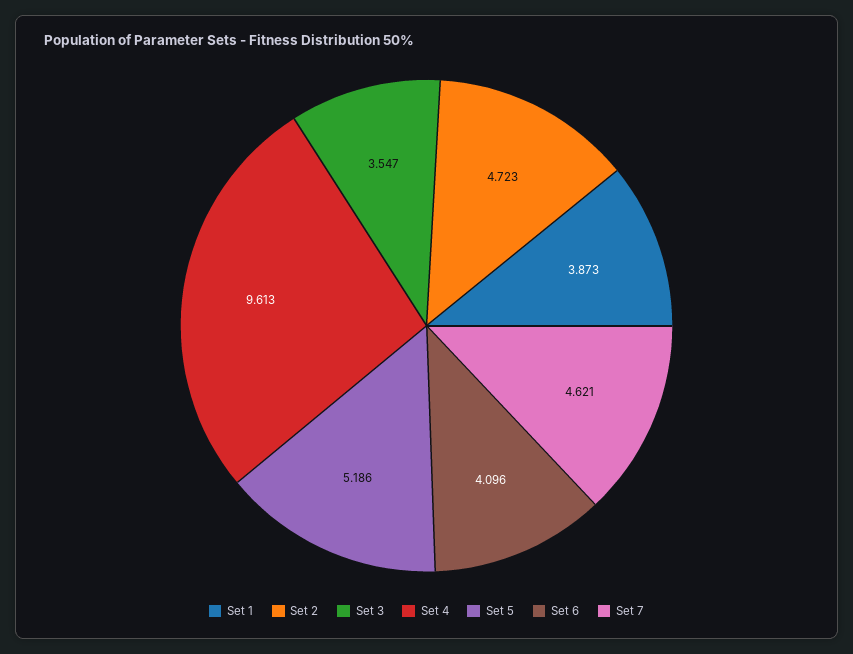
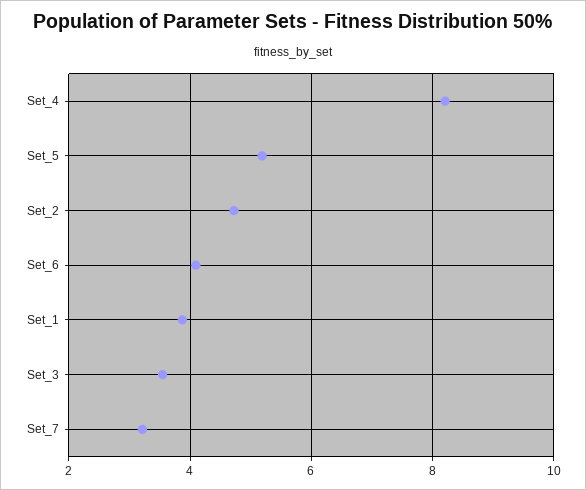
  {
    "Set 1": 3.873,
    "Set 2": 4.723,
    "Set 3": 3.547,
-   "Set 4": 9.613,
+   "Set 4": 8.2,
    "Set 5": 5.186,
    "Set 6": 4.096,
-   "Set 7": 4.621
+   "Set 7": 3.2
  }

